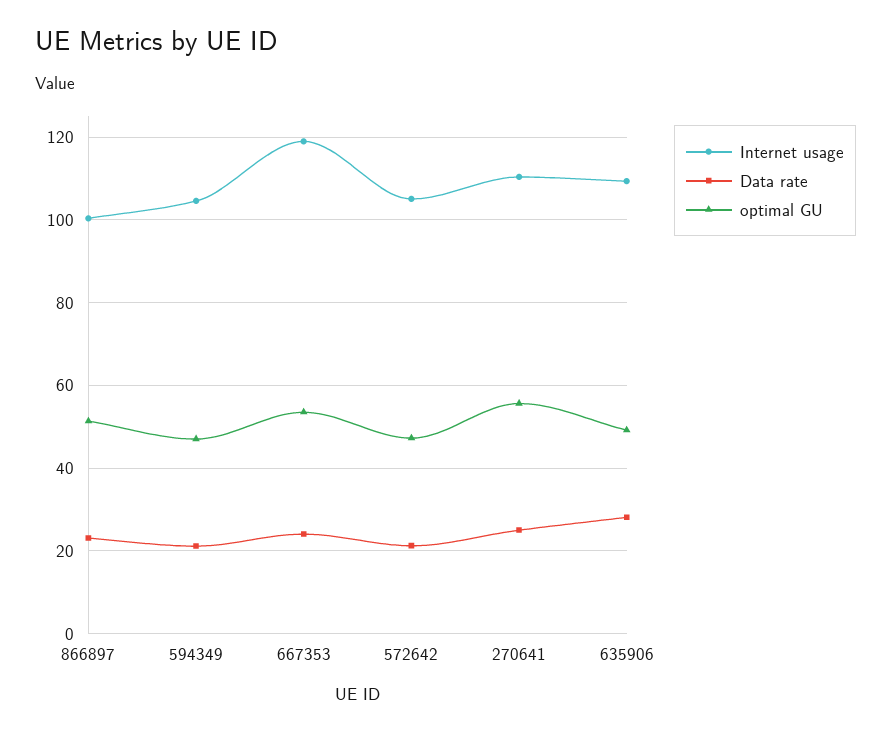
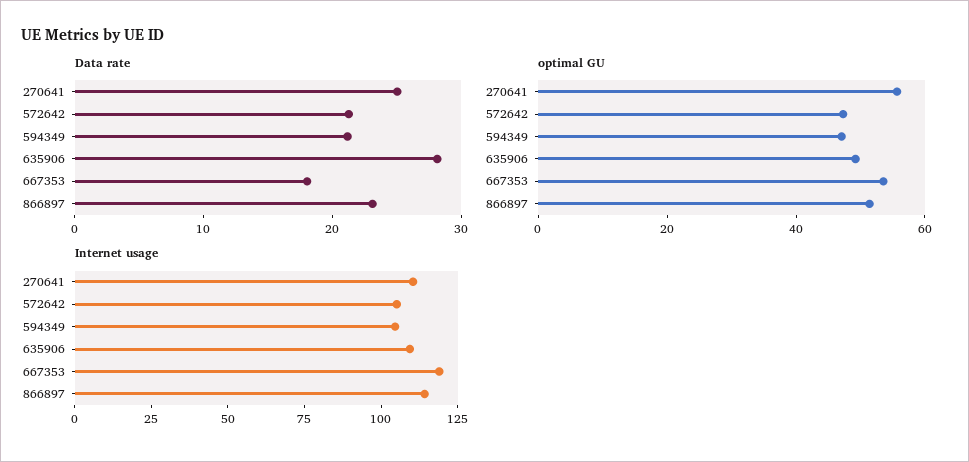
  {
    "Internet usage": {
-     "866897": 100,
+     "866897": 115,
      "594349": 104,
      "667353": 120,
      "572642": 106,
      "270641": 110,
      "635906": 110
    },
    "Data rate": {
      "866897": 24,
      "594349": 22,
-     "667353": 24,
+     "667353": 18,
      "572642": 22,
      "270641": 26,
      "635906": 28
    },
    "optimal GU": {
      "866897": 52,
      "594349": 48,
      "667353": 54,
      "572642": 48,
      "270641": 56,
      "635906": 50
    }
  }

